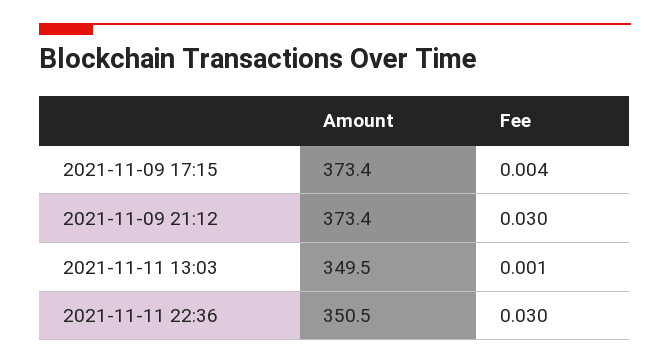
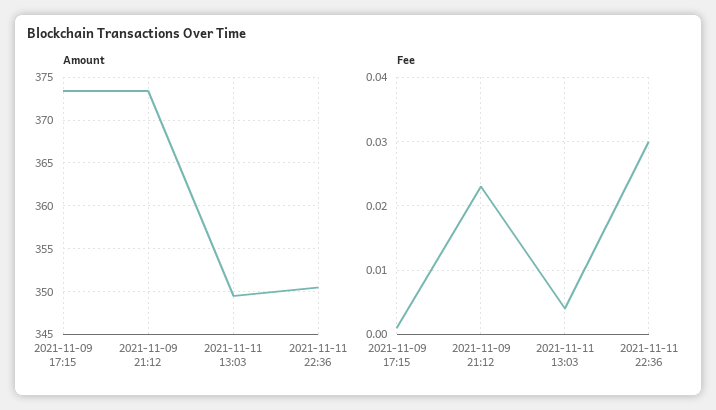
  {
    "Amount": {
      "2021-11-09 17:15": 373.4,
      "2021-11-09 21:12": 373.4,
      "2021-11-11 13:03": 349.5,
      "2021-11-11 22:36": 350.5
    },
    "Fee": {
-     "2021-11-09 17:15": 0.004,
+     "2021-11-09 17:15": 0.001,
-     "2021-11-09 21:12": 0.03,
+     "2021-11-09 21:12": 0.023,
-     "2021-11-11 13:03": 0.001,
+     "2021-11-11 13:03": 0.004,
      "2021-11-11 22:36": 0.03
    }
  }

